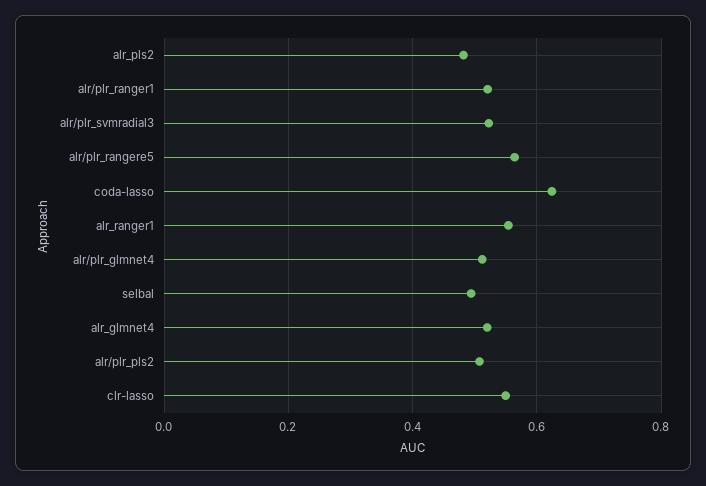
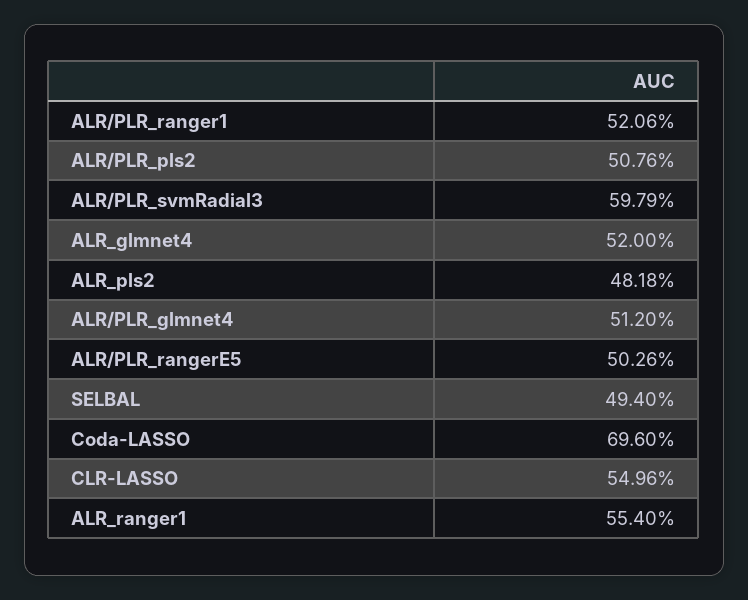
  {
    "alr_pls2": 0.4818,
    "alr/plr_ranger1": 0.5206,
-   "alr/plr_svmradial3": 0.52,
+   "alr/plr_svmradial3": 0.5979,
-   "alr/plr_rangere5": 0.56,
+   "alr/plr_rangere5": 0.5026,
-   "coda-lasso": 0.62,
+   "coda-lasso": 0.696,
    "alr_ranger1": 0.554,
    "alr/plr_glmnet4": 0.512,
    "selbal": 0.494,
    "alr_glmnet4": 0.52,
    "alr/plr_pls2": 0.5076,
    "clr-lasso": 0.5496
  }

